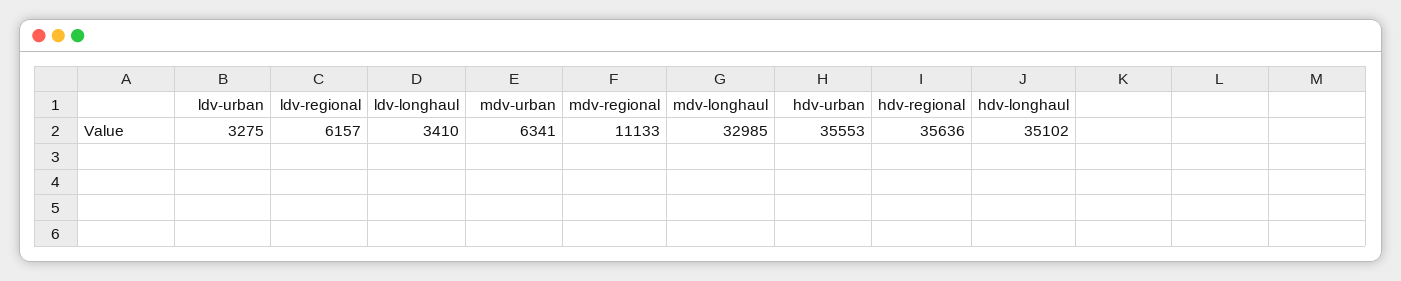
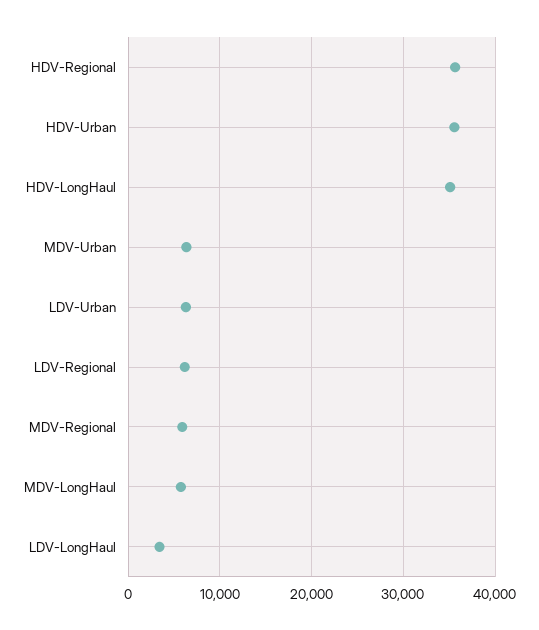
  {
-   "ldv-urban": 3275,
+   "ldv-urban": 6000,
    "ldv-regional": 6157,
    "ldv-longhaul": 3410,
    "mdv-urban": 6341,
-   "mdv-regional": 11133,
+   "mdv-regional": 6000,
-   "mdv-longhaul": 32985,
+   "mdv-longhaul": 6000,
    "hdv-urban": 35553,
    "hdv-regional": 35636,
    "hdv-longhaul": 35102
  }

